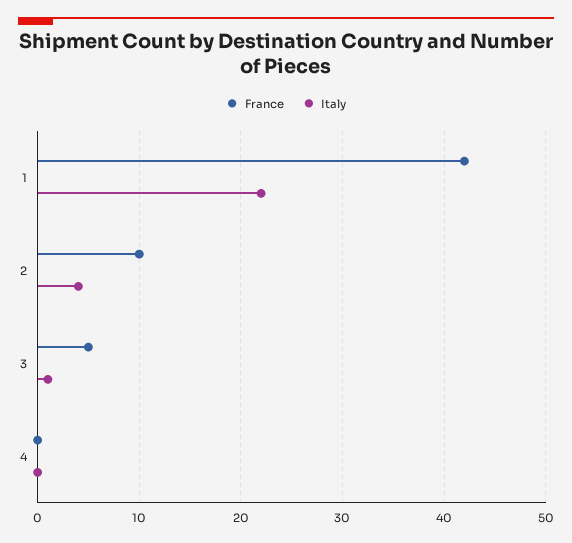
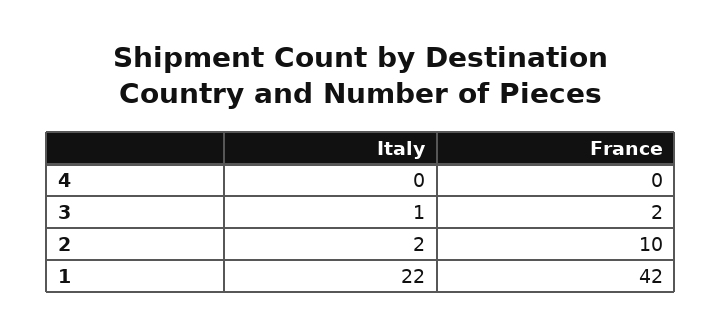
  {
    "France": {
      "1": 42,
      "2": 10,
-     "3": 5,
+     "3": 2,
      "4": 0
    },
    "Italy": {
      "1": 22,
-     "2": 4,
+     "2": 2,
      "3": 1,
      "4": 0
    }
  }

